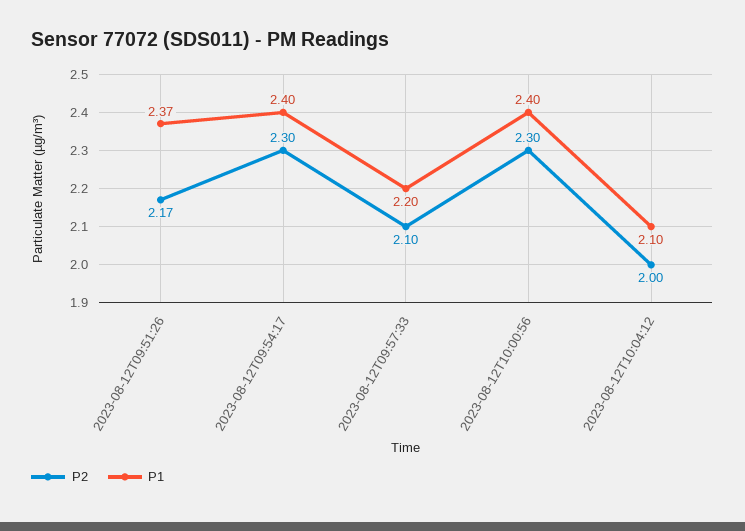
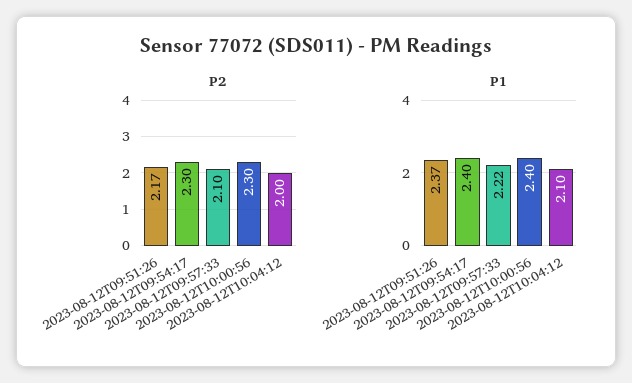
  {
    "P2": {
      "2023-08-12T09:51:26": 2.17,
      "2023-08-12T09:54:17": 2.3,
      "2023-08-12T09:57:33": 2.1,
      "2023-08-12T10:00:56": 2.3,
      "2023-08-12T10:04:12": 2
    },
    "P1": {
      "2023-08-12T09:51:26": 2.37,
      "2023-08-12T09:54:17": 2.4,
-     "2023-08-12T09:57:33": 2.2,
+     "2023-08-12T09:57:33": 2.22,
      "2023-08-12T10:00:56": 2.4,
      "2023-08-12T10:04:12": 2.1
    }
  }

